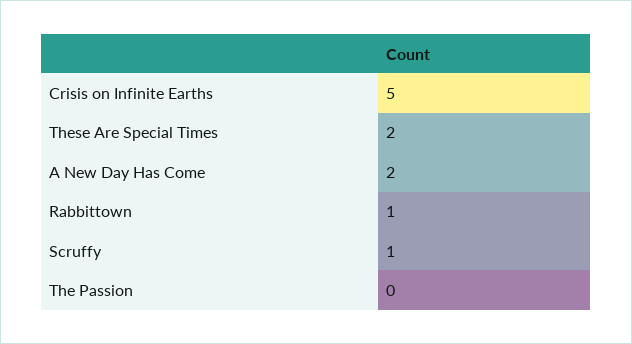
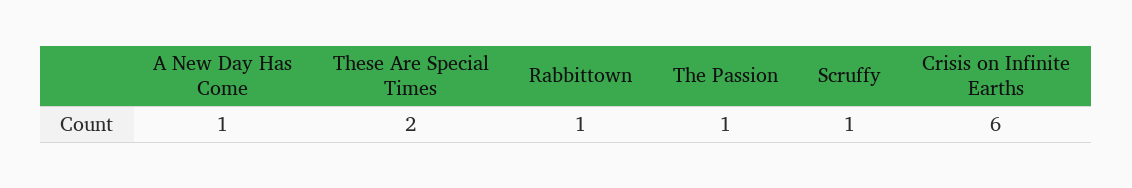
  {
-   "Crisis on Infinite Earths": 5,
+   "Crisis on Infinite Earths": 6,
    "These Are Special Times": 2,
-   "A New Day Has Come": 2,
+   "A New Day Has Come": 1,
    "Rabbittown": 1,
    "Scruffy": 1,
-   "The Passion": 0
+   "The Passion": 1
  }

